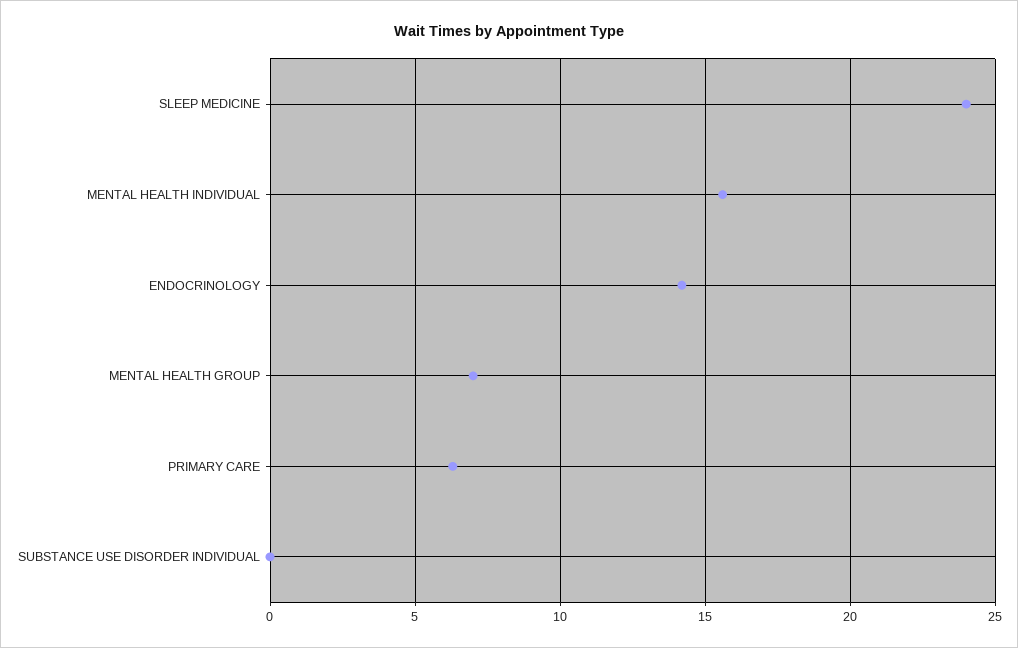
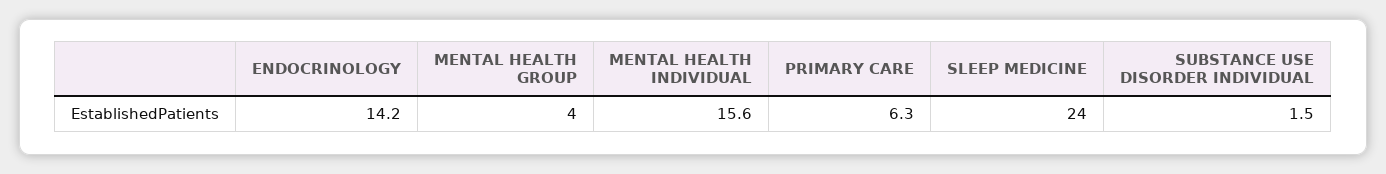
  {
    "SLEEP MEDICINE": 24,
    "MENTAL HEALTH INDIVIDUAL": 15.6,
    "ENDOCRINOLOGY": 14.2,
-   "MENTAL HEALTH GROUP": 7,
+   "MENTAL HEALTH GROUP": 4,
    "PRIMARY CARE": 6.3,
-   "SUBSTANCE USE DISORDER INDIVIDUAL": 0
+   "SUBSTANCE USE DISORDER INDIVIDUAL": 1.5
  }

